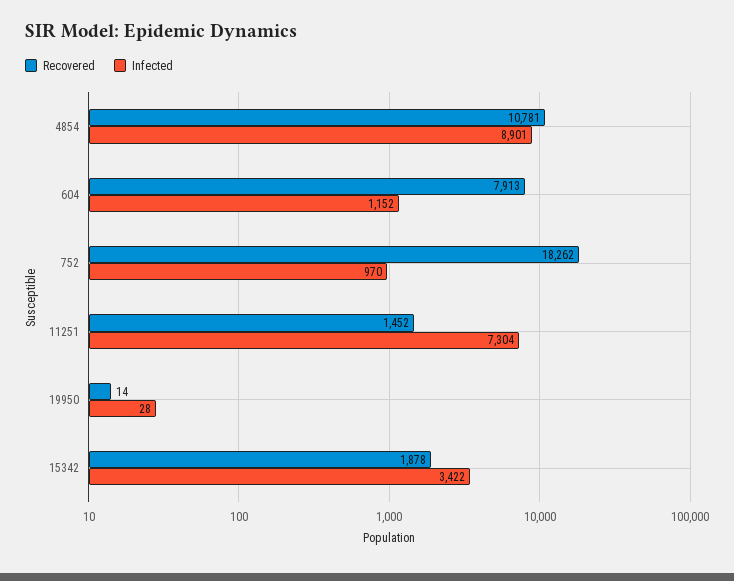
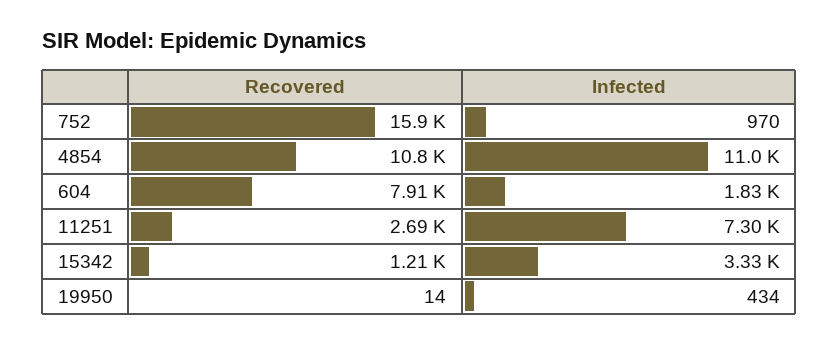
  {
    "Recovered": {
      "4854": 10781,
      "604": 7913,
-     "752": 18262,
+     "752": 15900,
-     "11251": 1452,
+     "11251": 2690,
      "19950": 14,
-     "15342": 1878
+     "15342": 1210
    },
    "Infected": {
-     "4854": 8901,
+     "4854": 11000,
-     "604": 1152,
+     "604": 1830,
      "752": 970,
      "11251": 7304,
-     "19950": 28,
+     "19950": 434,
-     "15342": 3422
+     "15342": 3330
    }
  }

